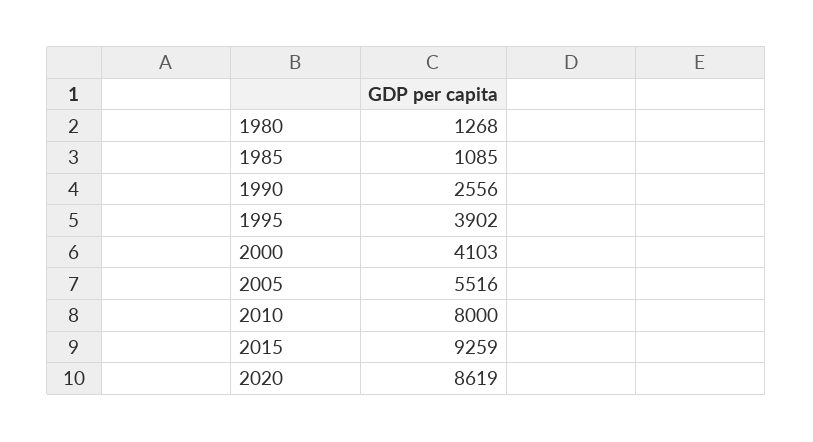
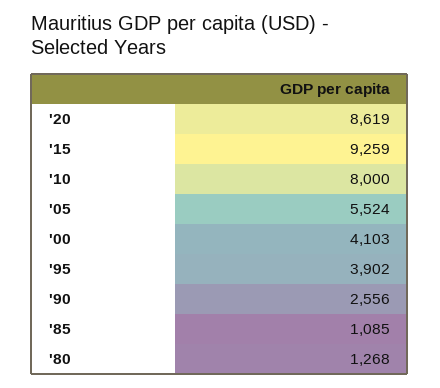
  {
    "1980": 1268,
    "1985": 1085,
    "1990": 2556,
    "1995": 3902,
    "2000": 4103,
-   "2005": 5516,
+   "2005": 5524,
    "2010": 8000,
    "2015": 9259,
    "2020": 8619
  }

